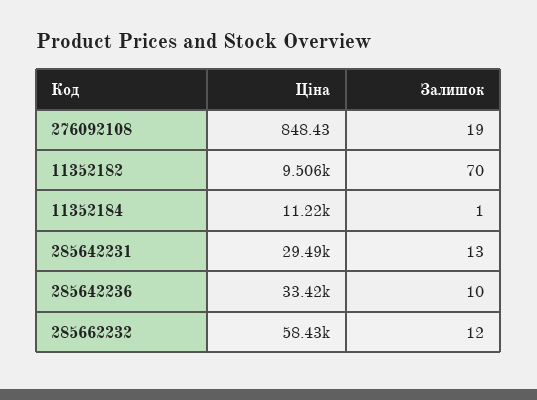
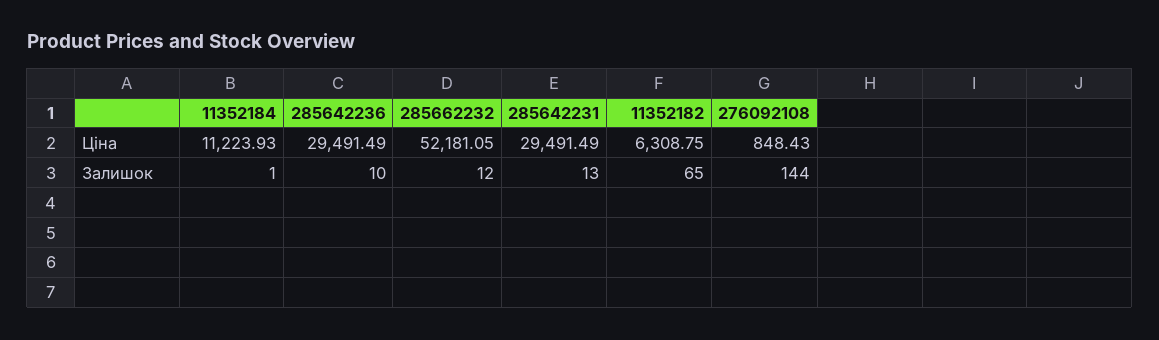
  {
    "Ціна": {
      "276092108": 848.43,
-     "11352182": 9506,
+     "11352182": 6308.75,
      "11352184": 11223.93,
      "285642231": 29491.49,
-     "285642236": 33420,
+     "285642236": 29491.49,
-     "285662232": 58430
+     "285662232": 52181.05
    },
    "Залишок": {
-     "276092108": 19,
+     "276092108": 144,
-     "11352182": 70,
+     "11352182": 65,
      "11352184": 1,
      "285642231": 13,
      "285642236": 10,
      "285662232": 12
    }
  }

